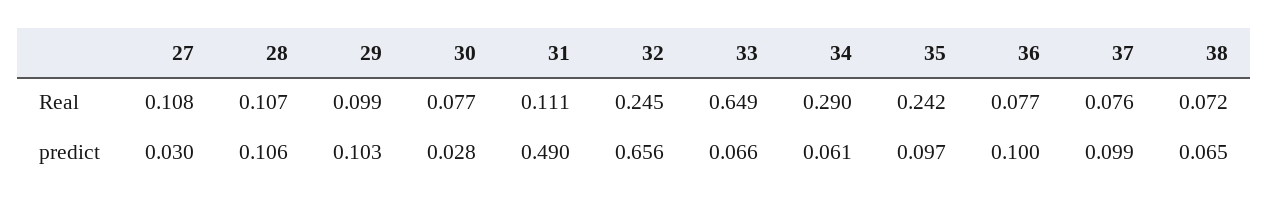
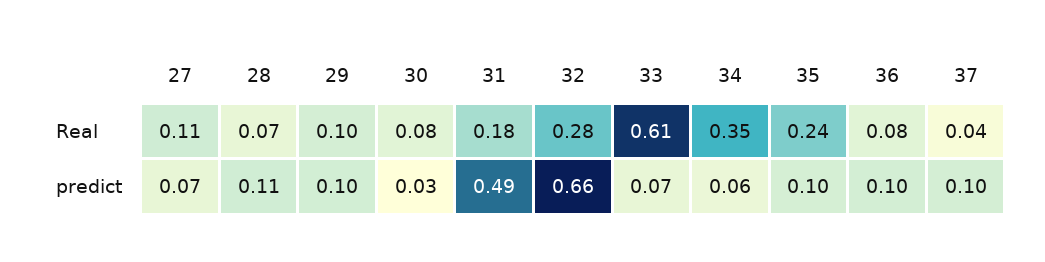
  {
    "27": {
      "Real": 0.108,
-     "predict": 0.03
+     "predict": 0.07
    },
    "28": {
-     "Real": 0.107,
+     "Real": 0.07,
      "predict": 0.106
    },
    "29": {
      "Real": 0.099,
      "predict": 0.103
    },
    "30": {
      "Real": 0.077,
      "predict": 0.028
    },
    "31": {
-     "Real": 0.111,
+     "Real": 0.18,
      "predict": 0.49
    },
    "32": {
-     "Real": 0.245,
+     "Real": 0.28,
      "predict": 0.656
    },
    "33": {
-     "Real": 0.649,
+     "Real": 0.61,
      "predict": 0.066
    },
    "34": {
-     "Real": 0.29,
+     "Real": 0.35,
      "predict": 0.061
    },
    "35": {
      "Real": 0.242,
      "predict": 0.097
    },
    "36": {
      "Real": 0.077,
      "predict": 0.1
    },
    "37": {
-     "Real": 0.076,
+     "Real": 0.04,
      "predict": 0.099
-   },
+   }
-   "38": {
-     "Real": 0.072,
-     "predict": 0.065
-   }
  }

